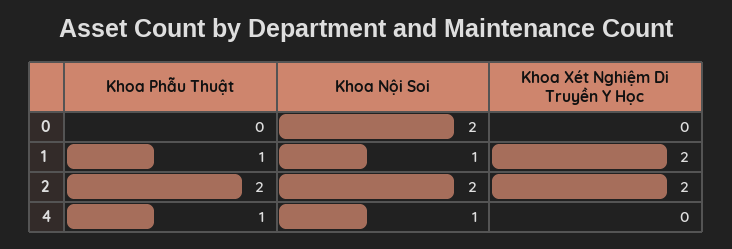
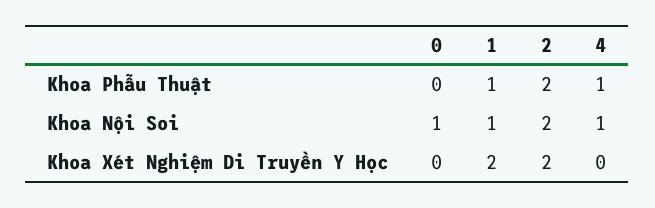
  {
    "Khoa Phẫu Thuật": {
      "0": 0,
      "1": 1,
      "2": 2,
      "4": 1
    },
    "Khoa Nội Soi": {
-     "0": 2,
+     "0": 1,
      "1": 1,
      "2": 2,
      "4": 1
    },
    "Khoa Xét Nghiệm Di Truyền Y Học": {
      "0": 0,
      "1": 2,
      "2": 2,
      "4": 0
    }
  }

